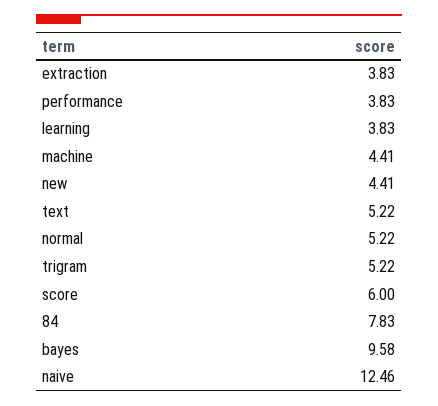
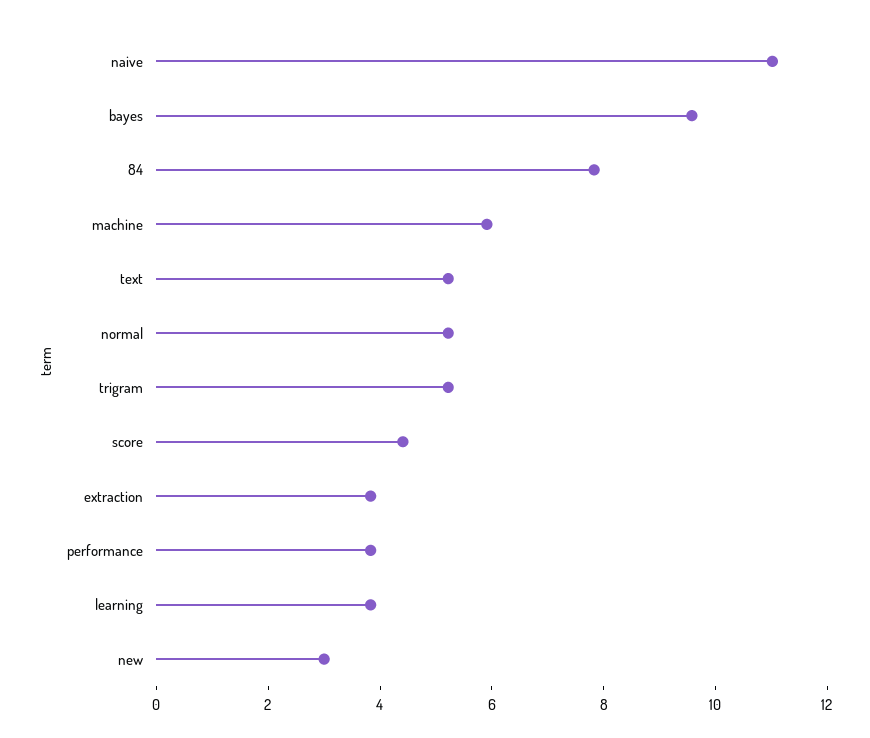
  {
    "extraction": 3.83,
    "performance": 3.83,
    "learning": 3.83,
-   "machine": 4.41,
+   "machine": 6,
-   "new": 4.41,
+   "new": 3,
    "text": 5.22,
    "normal": 5.22,
    "trigram": 5.22,
-   "score": 6,
+   "score": 4.5,
    "84": 7.83,
    "bayes": 9.58,
-   "naive": 12.46
+   "naive": 11
  }

